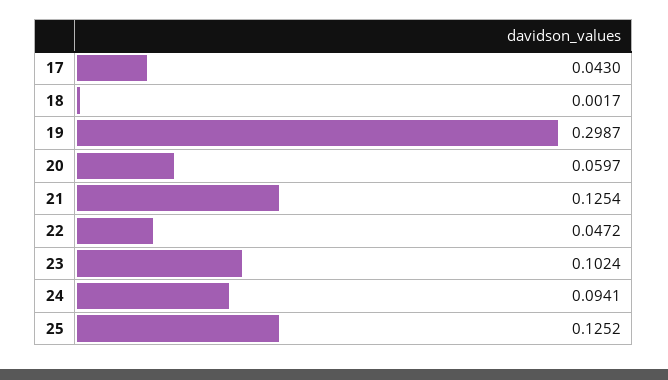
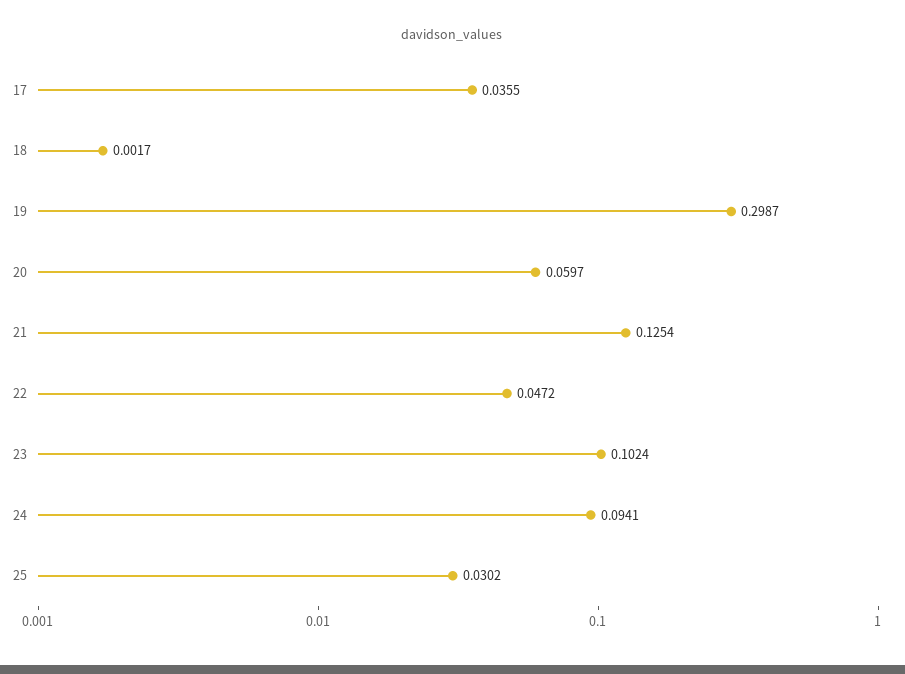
  {
-   "17": 0.043,
+   "17": 0.0355,
    "18": 0.0017,
    "19": 0.2987,
    "20": 0.0597,
    "21": 0.1254,
    "22": 0.0472,
    "23": 0.1024,
    "24": 0.0941,
-   "25": 0.1252
+   "25": 0.0302
  }

